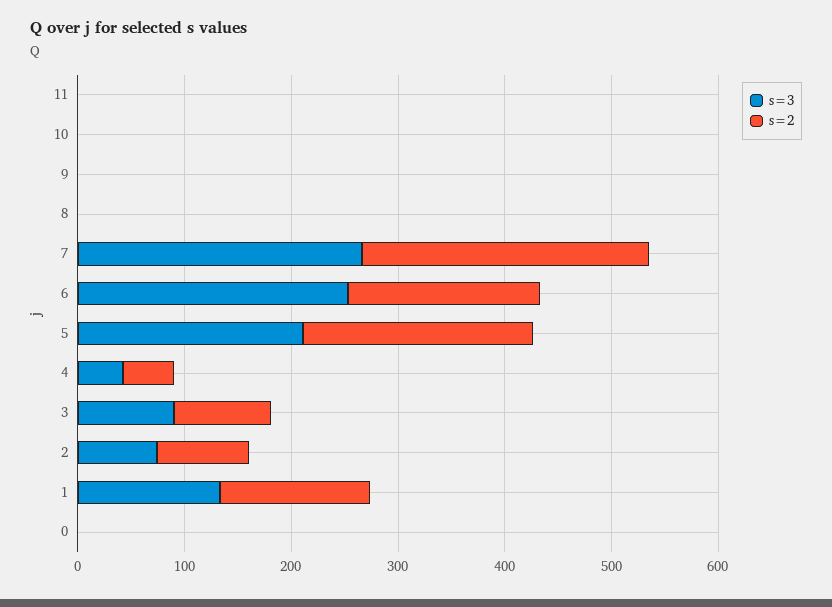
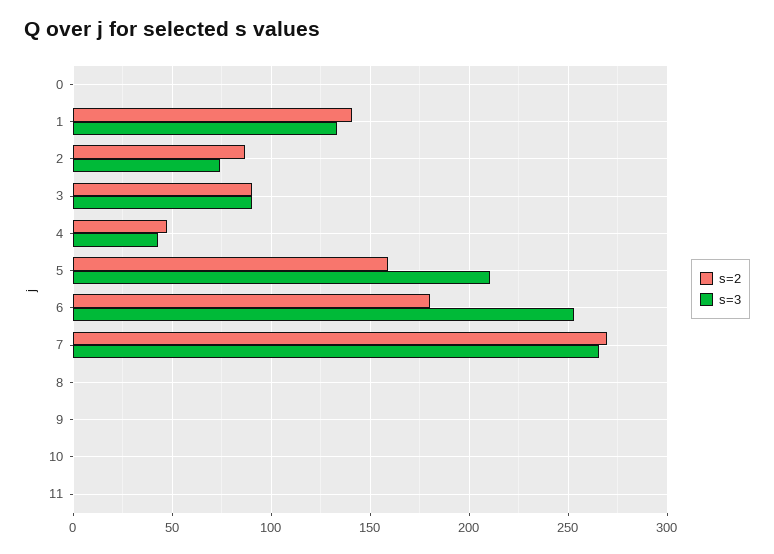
  {
    "s=3": {
      "11": 0,
      "10": 0,
      "9": 0,
      "8": 0,
      "7": 265,
      "6": 255,
      "5": 210,
      "4": 45,
      "3": 90,
      "2": 75,
      "1": 135,
      "0": 0
    },
    "s=2": {
      "11": 0,
      "10": 0,
      "9": 0,
      "8": 0,
      "7": 270,
      "6": 180,
-     "5": 220,
+     "5": 160,
      "4": 45,
      "3": 90,
      "2": 85,
      "1": 140,
      "0": 0
    }
  }

